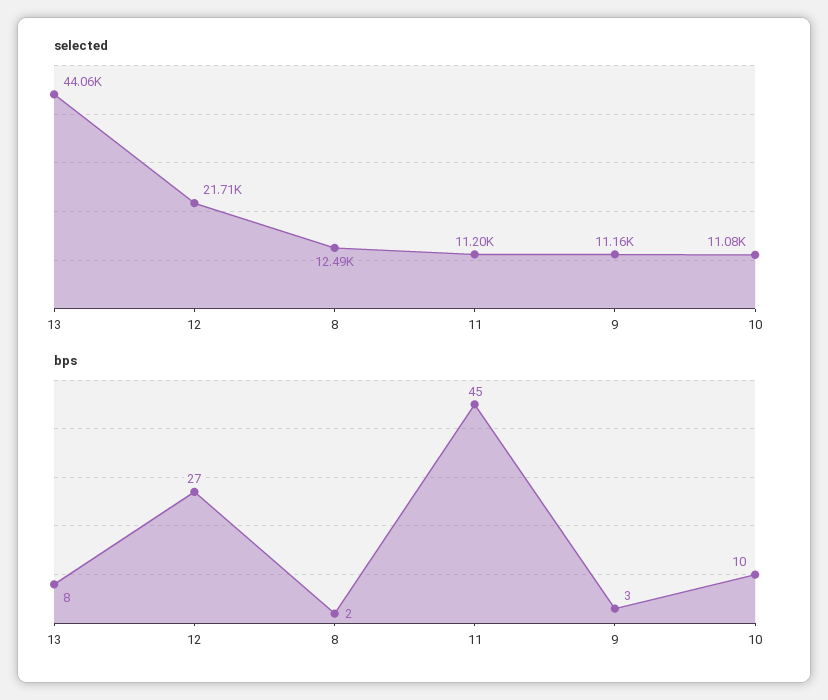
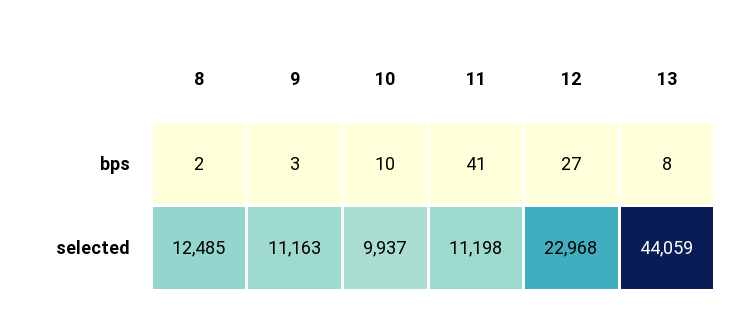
  {
    "selected": {
      "13": 44059,
-     "12": 21710,
+     "12": 22968,
      "8": 12485,
      "11": 11198,
      "9": 11163,
-     "10": 11080
+     "10": 9937
    },
    "bps": {
      "13": 8,
      "12": 27,
      "8": 2,
-     "11": 45,
+     "11": 41,
      "9": 3,
      "10": 10
    }
  }

